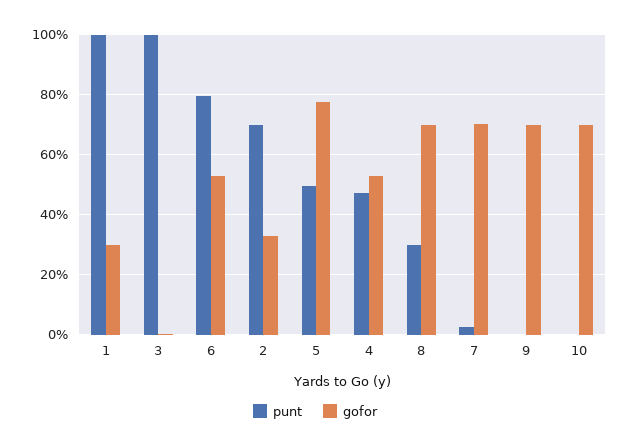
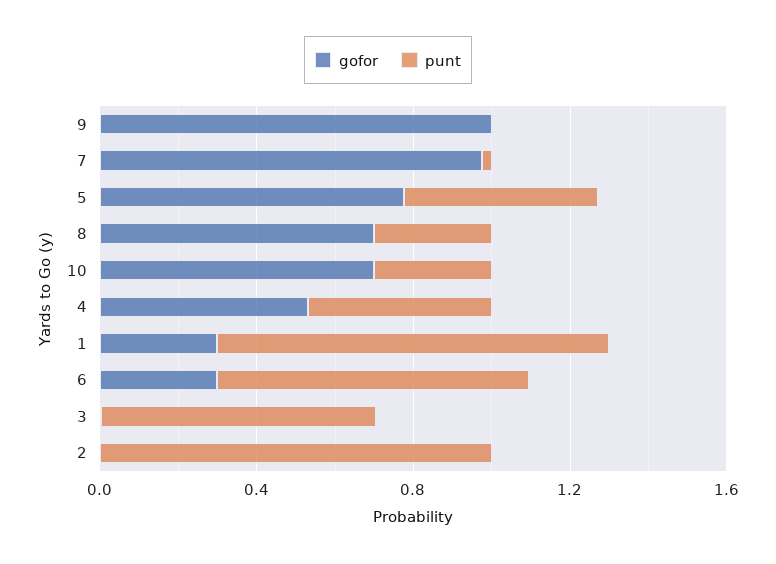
  {
    "punt": {
      "1": 1,
-     "3": 1,
+     "3": 0.7,
      "6": 0.8,
-     "2": 0.7,
+     "2": 1,
      "5": 0.5,
      "4": 0.475,
      "8": 0.3,
      "7": 0.025,
      "9": 0,
-     "10": 0
+     "10": 0.3
    },
    "gofor": {
      "1": 0.3,
      "3": 0,
-     "6": 0.525,
+     "6": 0.3,
-     "2": 0.325,
+     "2": 0,
      "5": 0.775,
      "4": 0.525,
      "8": 0.7,
-     "7": 0.7,
+     "7": 1,
-     "9": 0.7,
+     "9": 1,
      "10": 0.7
    }
  }

